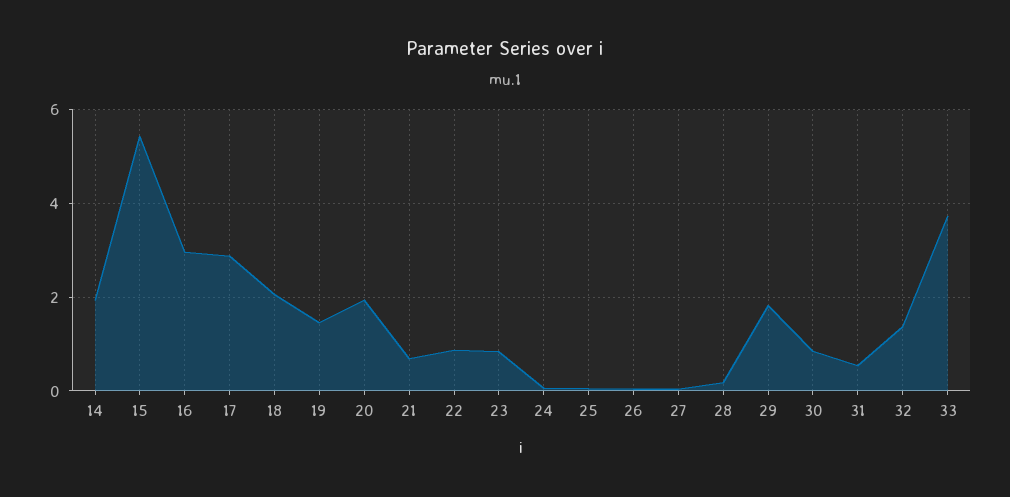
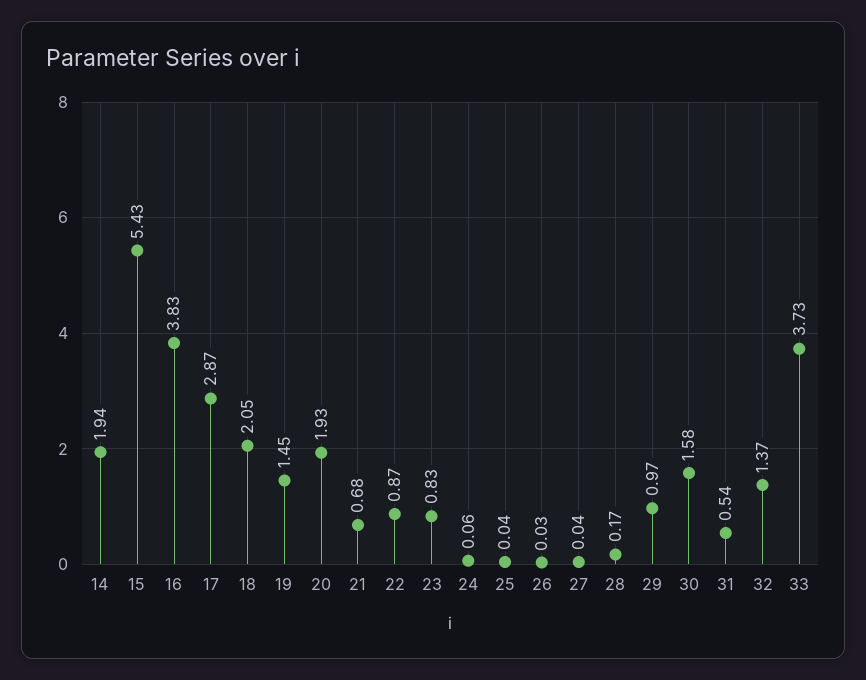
  {
    "14": 1.94,
    "15": 5.43,
-   "16": 3,
+   "16": 3.83,
    "17": 2.87,
    "18": 2.05,
    "19": 1.45,
    "20": 1.93,
    "21": 0.68,
    "22": 0.87,
    "23": 0.83,
    "24": 0.06,
    "25": 0.04,
    "26": 0.03,
    "27": 0.04,
    "28": 0.17,
-   "29": 1.8,
+   "29": 0.97,
-   "30": 0.8,
+   "30": 1.58,
    "31": 0.54,
    "32": 1.37,
    "33": 3.73
  }

